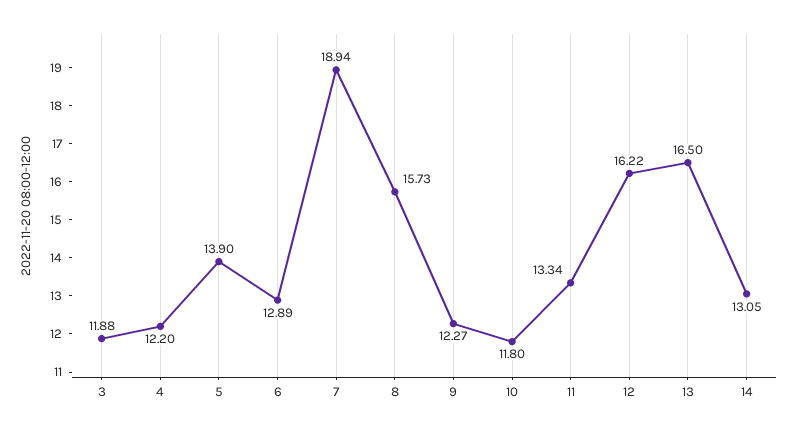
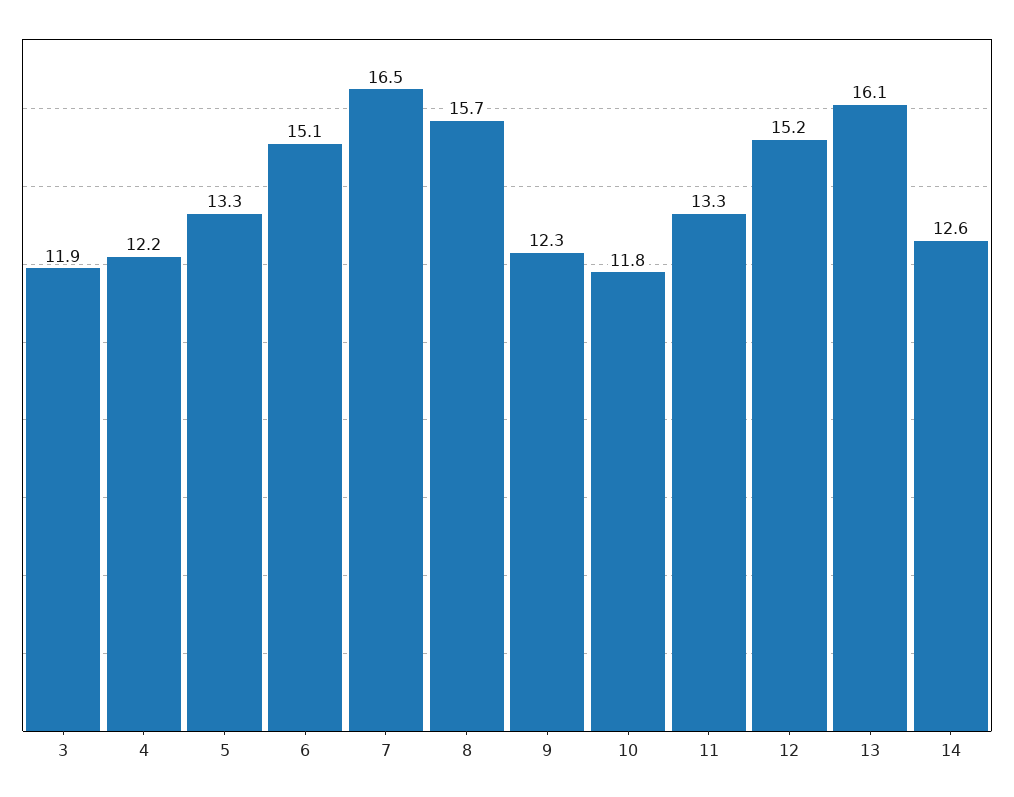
  {
    "3": 11.88,
    "4": 12.2,
-   "5": 13.9,
+   "5": 13.3,
-   "6": 12.89,
+   "6": 15.1,
-   "7": 18.94,
+   "7": 16.5,
    "8": 15.73,
    "9": 12.27,
    "10": 11.8,
    "11": 13.34,
-   "12": 16.22,
+   "12": 15.2,
-   "13": 16.5,
+   "13": 16.1,
-   "14": 13.05
+   "14": 12.6
  }

